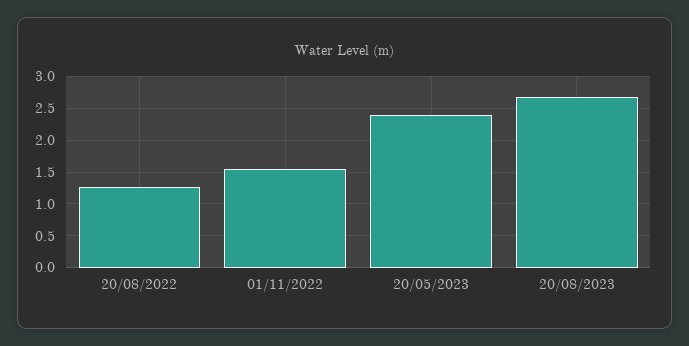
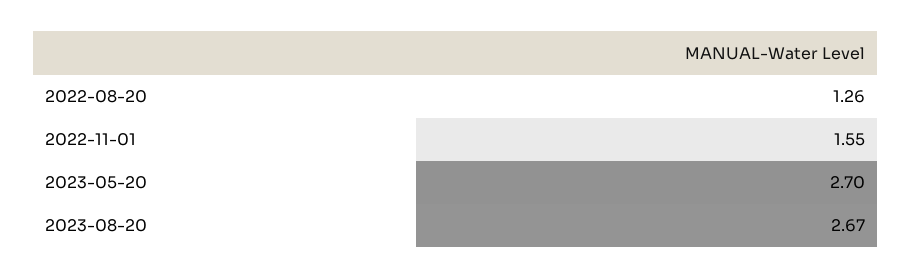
  {
    "20/08/2022": 1.26,
    "01/11/2022": 1.55,
-   "20/05/2023": 2.4,
+   "20/05/2023": 2.7,
    "20/08/2023": 2.67
  }

